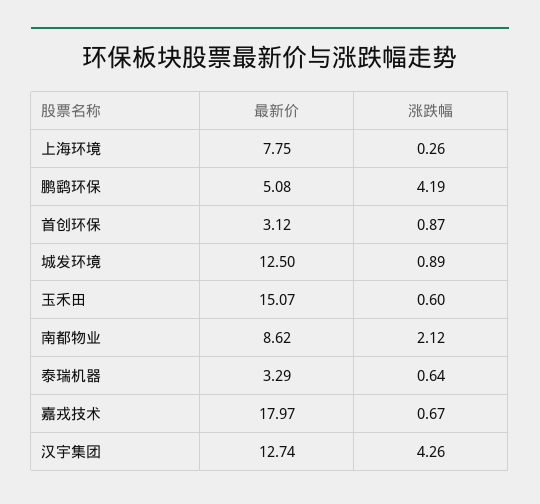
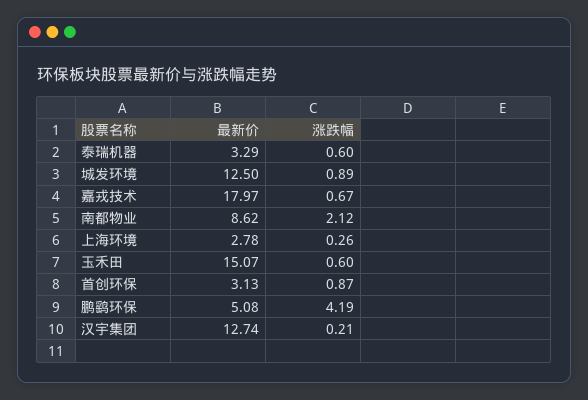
  {
    "最新价": {
-     "上海环境": 7.75,
+     "上海环境": 2.78,
      "鹏鹞环保": 5.08,
-     "首创环保": 3.12,
+     "首创环保": 3.13,
      "城发环境": 12.5,
      "玉禾田": 15.07,
      "南都物业": 8.62,
      "泰瑞机器": 3.29,
      "嘉戎技术": 17.97,
      "汉宇集团": 12.74
    },
    "涨跌幅": {
      "上海环境": 0.26,
      "鹏鹞环保": 4.19,
      "首创环保": 0.87,
      "城发环境": 0.89,
      "玉禾田": 0.6,
      "南都物业": 2.12,
-     "泰瑞机器": 0.64,
+     "泰瑞机器": 0.6,
      "嘉戎技术": 0.67,
-     "汉宇集团": 4.26
+     "汉宇集团": 0.21
    }
  }

